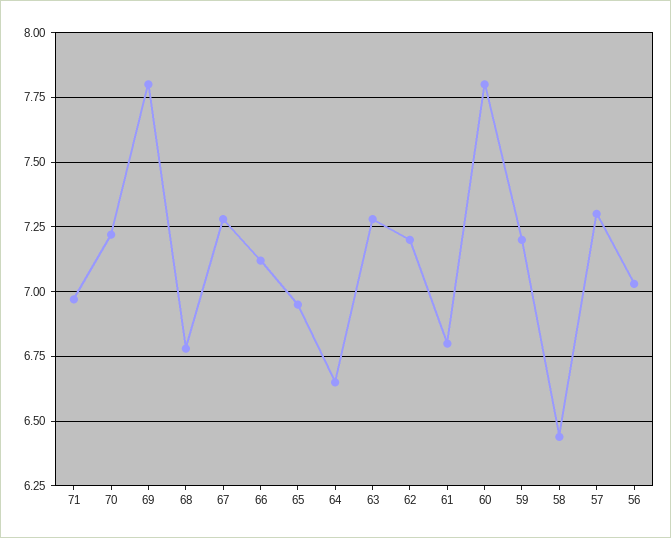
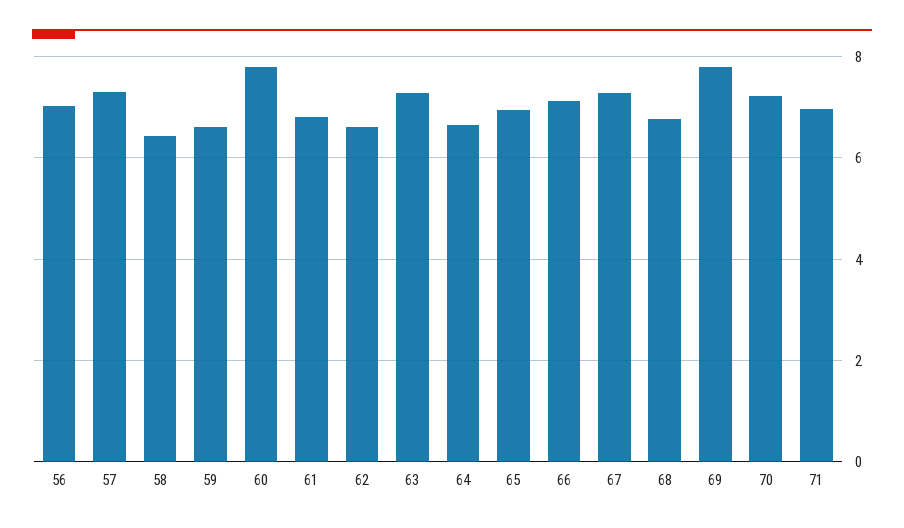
  {
    "71": 6.95,
    "70": 7.2,
    "69": 7.8,
    "68": 6.8,
    "67": 7.3,
    "66": 7.1,
    "65": 6.95,
    "64": 6.65,
    "63": 7.3,
-   "62": 7.2,
+   "62": 6.6,
    "61": 6.8,
    "60": 7.8,
-   "59": 7.2,
+   "59": 6.6,
    "58": 6.45,
    "57": 7.3,
    "56": 7.05
  }

